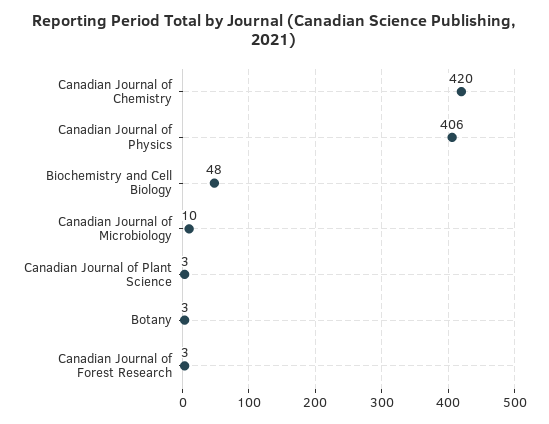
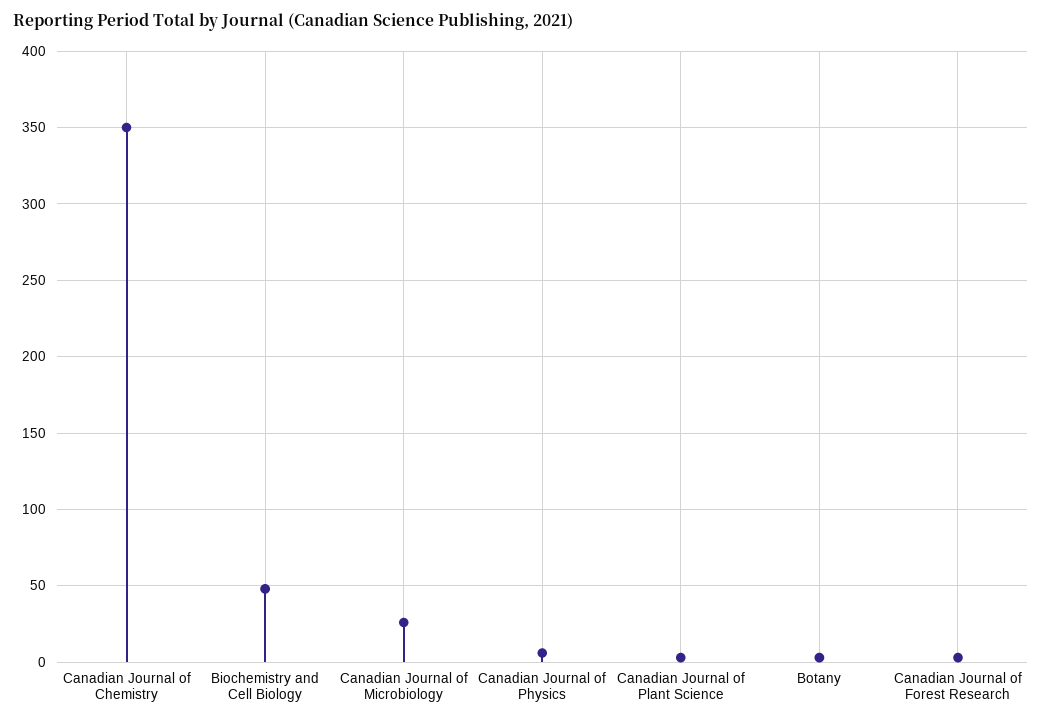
  {
-   "Canadian Journal of Chemistry": 420,
+   "Canadian Journal of Chemistry": 350,
-   "Canadian Journal of Physics": 406,
+   "Canadian Journal of Physics": 5,
    "Biochemistry and Cell Biology": 48,
-   "Canadian Journal of Microbiology": 10,
+   "Canadian Journal of Microbiology": 25,
    "Canadian Journal of Plant Science": 3,
    "Botany": 3,
    "Canadian Journal of Forest Research": 3
  }

